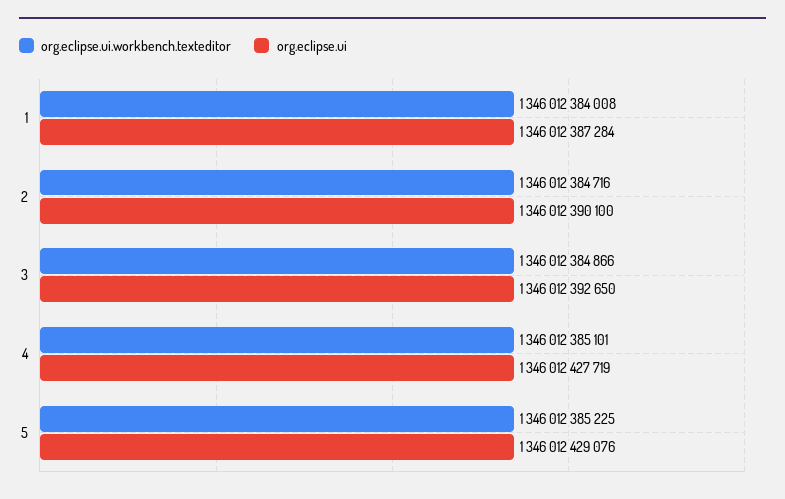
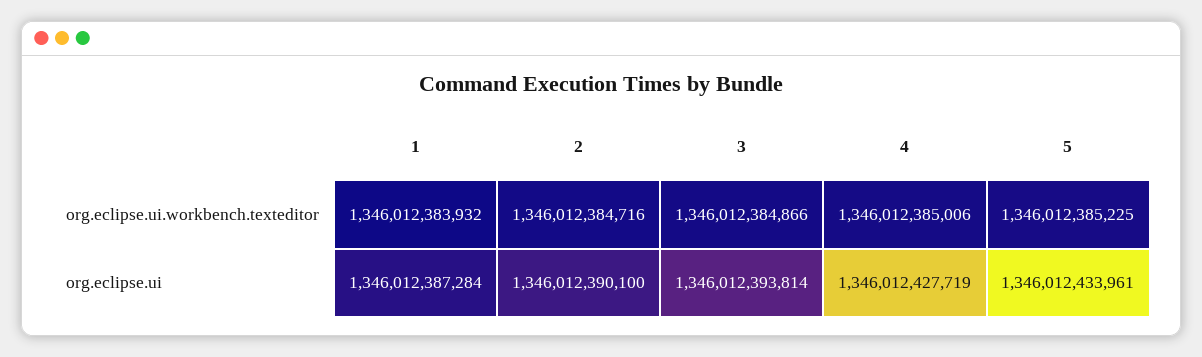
  {
    "org.eclipse.ui.workbench.texteditor": {
-     "1": 1346012384008,
+     "1": 1346012383932,
      "2": 1346012384716,
      "3": 1346012384866,
-     "4": 1346012385101,
+     "4": 1346012385006,
      "5": 1346012385225
    },
    "org.eclipse.ui": {
      "1": 1346012387284,
      "2": 1346012390100,
-     "3": 1346012392650,
+     "3": 1346012393814,
      "4": 1346012427719,
-     "5": 1346012429076
+     "5": 1346012433961
    }
  }

